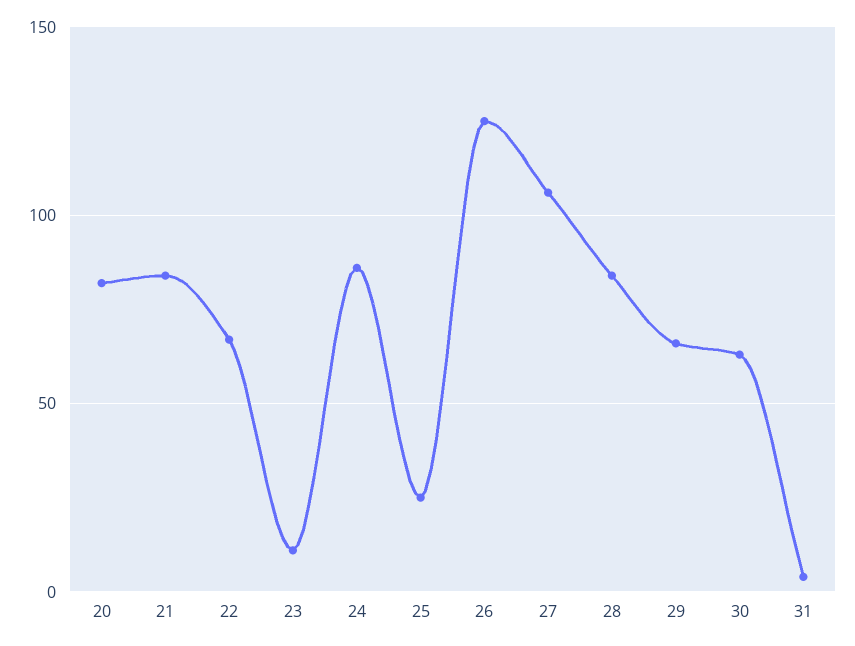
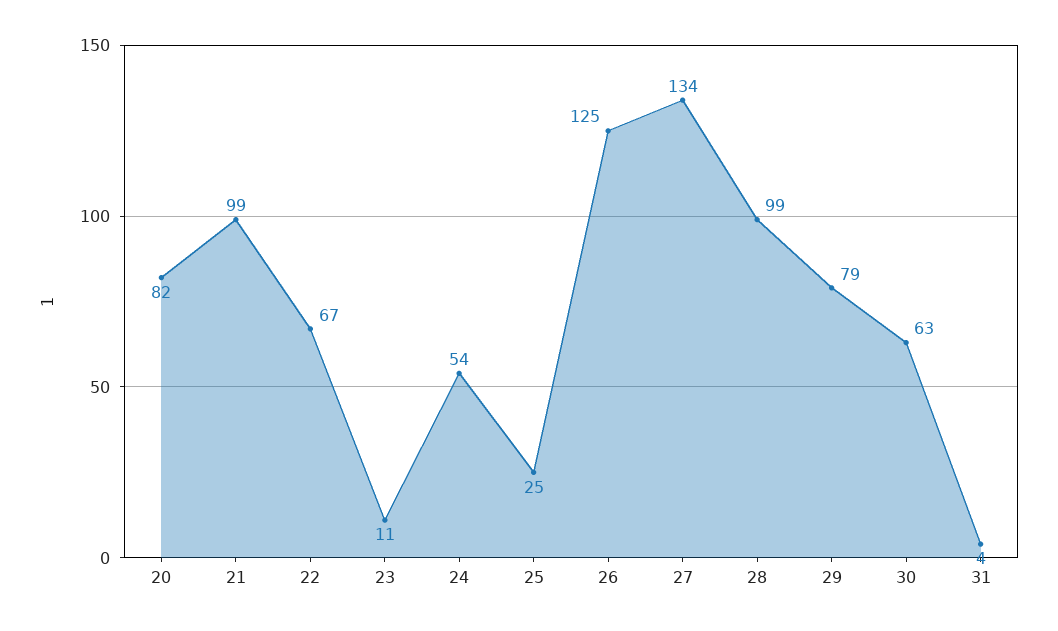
  {
    "20": 82,
-   "21": 85,
+   "21": 99,
    "22": 67,
    "23": 11,
-   "24": 85,
+   "24": 54,
    "25": 25,
    "26": 125,
-   "27": 105,
+   "27": 134,
-   "28": 85,
+   "28": 99,
-   "29": 65,
+   "29": 79,
    "30": 63,
    "31": 4
  }

